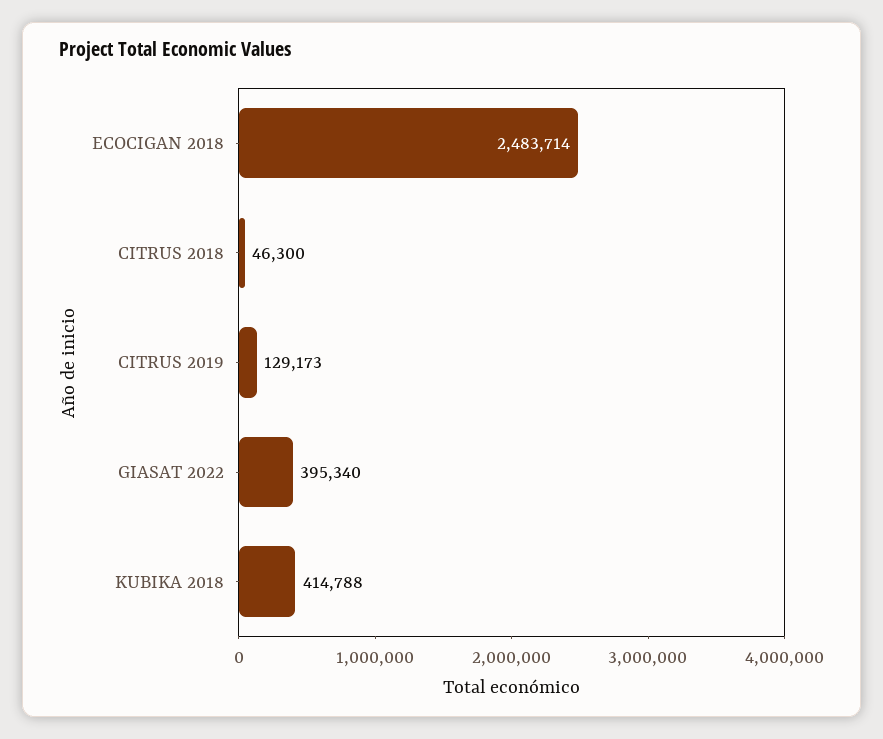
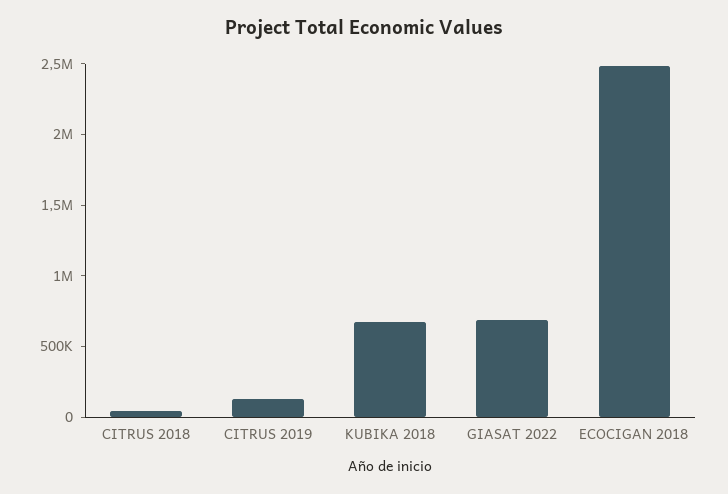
  {
    "ECOCIGAN 2018": 2483714,
    "CITRUS 2018": 46300,
    "CITRUS 2019": 129173,
-   "GIASAT 2022": 395340,
+   "GIASAT 2022": 700000,
-   "KUBIKA 2018": 414788
+   "KUBIKA 2018": 700000
  }

